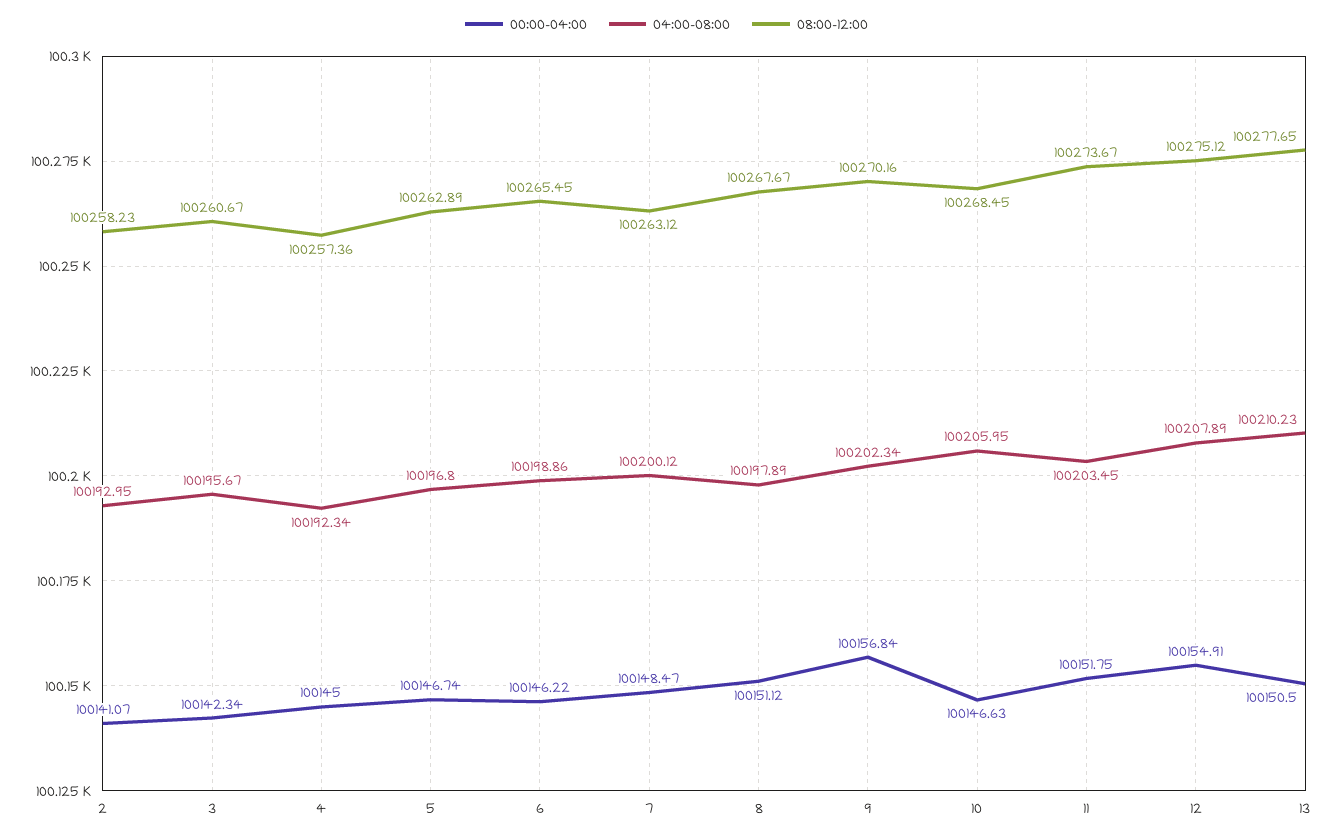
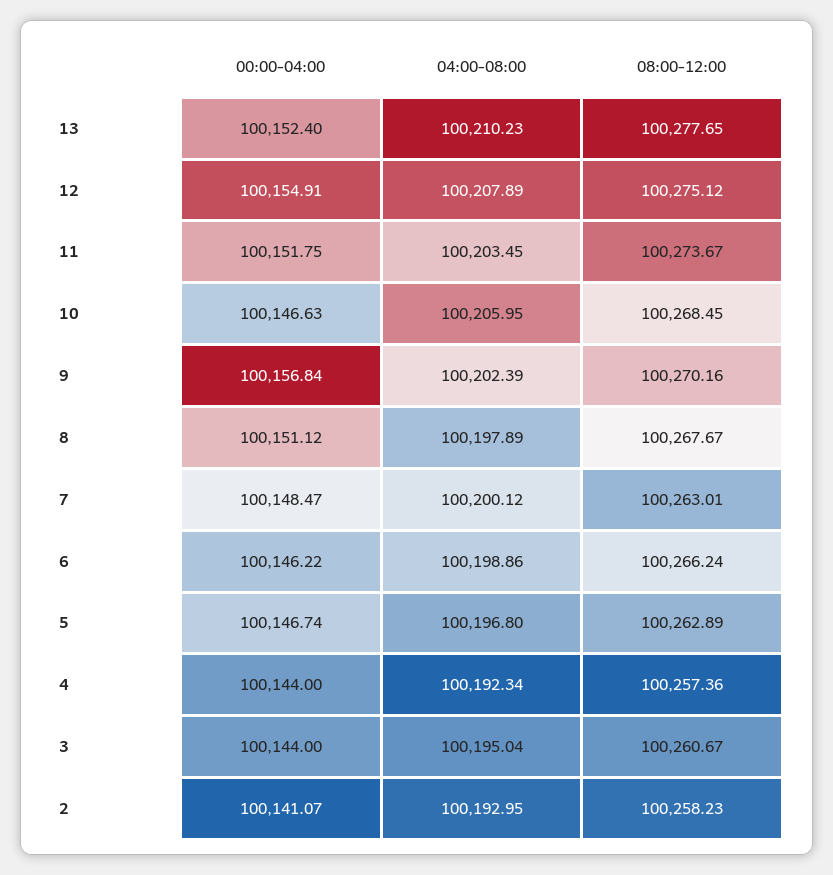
  {
    "00:00-04:00": {
      "2": 100141.07,
-     "3": 100142.34,
+     "3": 100144,
-     "4": 100145,
+     "4": 100144,
      "5": 100146.74,
      "6": 100146.22,
      "7": 100148.47,
      "8": 100151.12,
      "9": 100156.84,
      "10": 100146.63,
      "11": 100151.75,
      "12": 100154.91,
-     "13": 100150.5
+     "13": 100152.4
    },
    "04:00-08:00": {
      "2": 100192.95,
-     "3": 100195.67,
+     "3": 100195.04,
      "4": 100192.34,
      "5": 100196.8,
      "6": 100198.86,
      "7": 100200.12,
      "8": 100197.89,
-     "9": 100202.34,
+     "9": 100202.39,
      "10": 100205.95,
      "11": 100203.45,
      "12": 100207.89,
      "13": 100210.23
    },
    "08:00-12:00": {
      "2": 100258.23,
      "3": 100260.67,
      "4": 100257.36,
      "5": 100262.89,
-     "6": 100265.45,
+     "6": 100266.24,
-     "7": 100263.12,
+     "7": 100263.01,
      "8": 100267.67,
      "9": 100270.16,
      "10": 100268.45,
      "11": 100273.67,
      "12": 100275.12,
      "13": 100277.65
    }
  }

